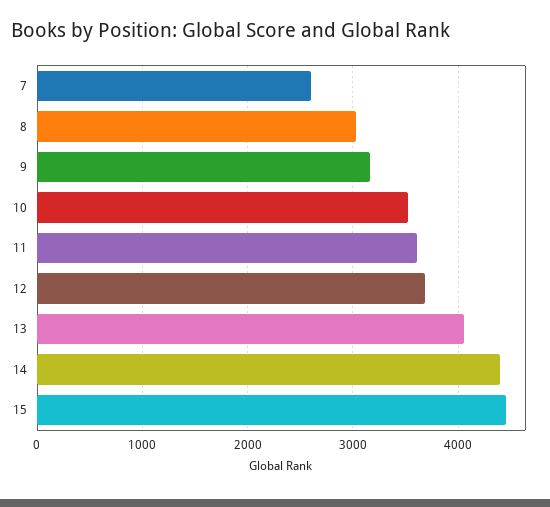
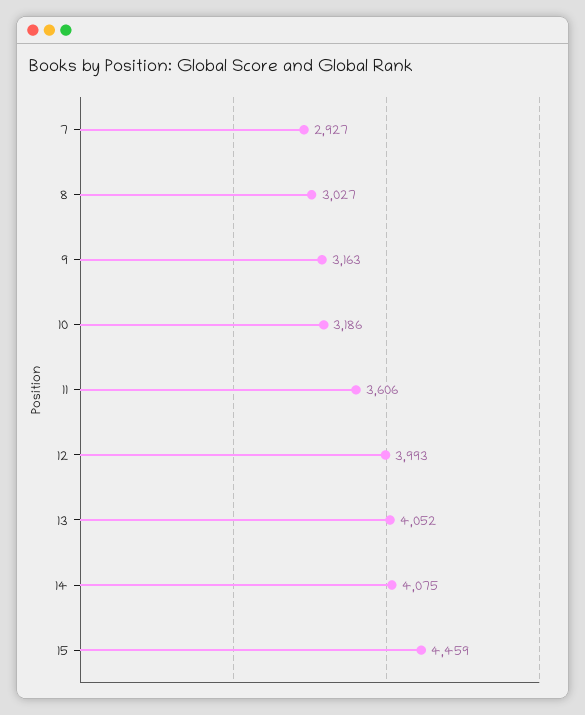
  {
-   "7": 2600,
+   "7": 2927,
    "8": 3027,
    "9": 3163,
-   "10": 3500,
+   "10": 3186,
    "11": 3606,
-   "12": 3700,
+   "12": 3993,
    "13": 4052,
-   "14": 4400,
+   "14": 4075,
    "15": 4459
  }

